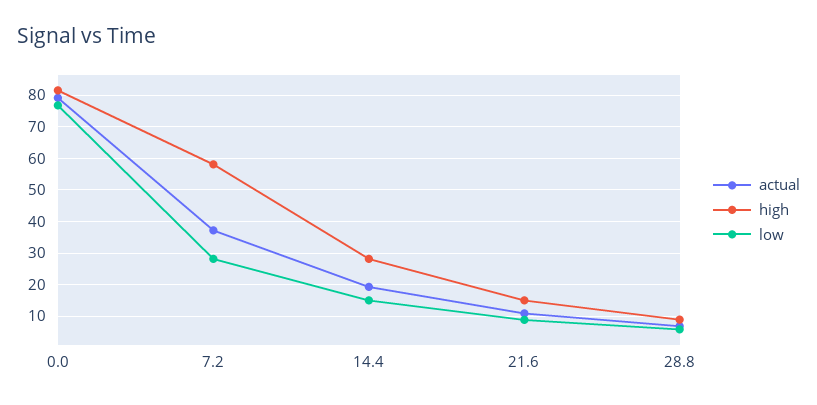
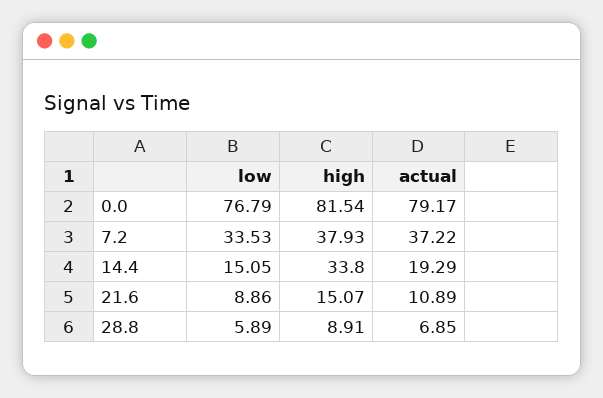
  {
    "actual": {
      "0.0": 79.17,
      "7.2": 37.22,
      "14.4": 19.29,
      "21.6": 10.89,
      "28.8": 6.85
    },
    "high": {
      "0.0": 81.54,
-     "7.2": 58,
+     "7.2": 37.93,
-     "14.4": 28,
+     "14.4": 33.8,
      "21.6": 15.07,
      "28.8": 8.91
    },
    "low": {
      "0.0": 76.79,
-     "7.2": 28,
+     "7.2": 33.53,
      "14.4": 15.05,
      "21.6": 8.86,
      "28.8": 5.89
    }
  }

